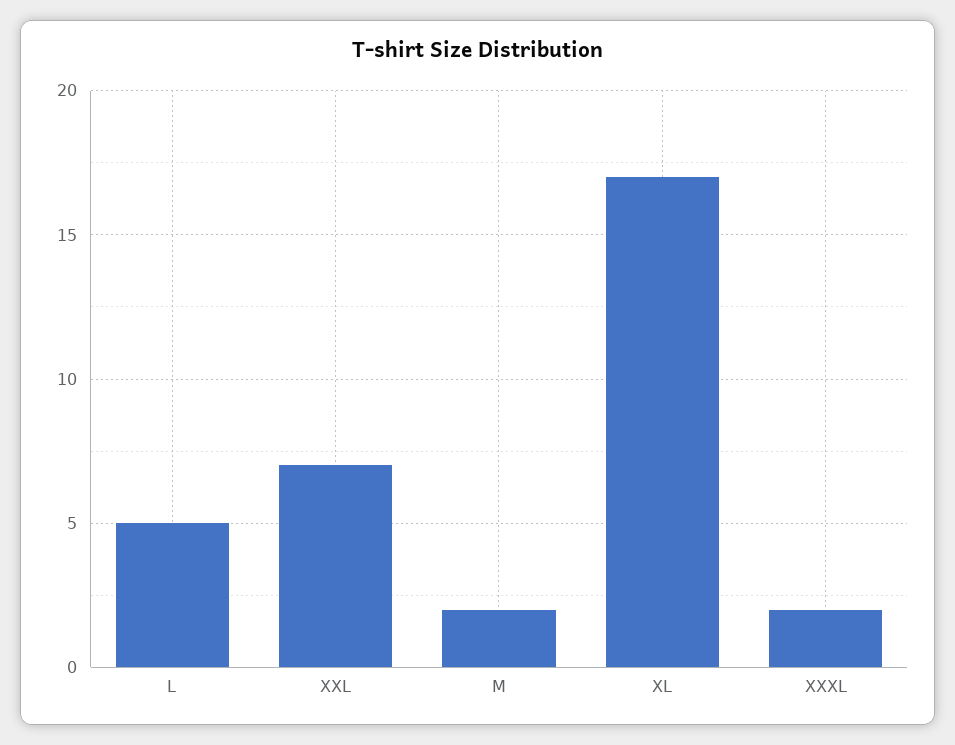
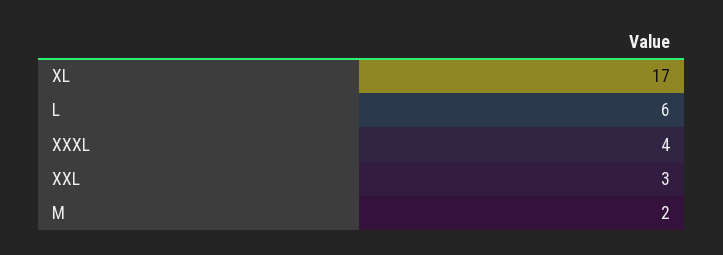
  {
-   "L": 5,
+   "L": 6,
-   "XXL": 7,
+   "XXL": 3,
    "M": 2,
    "XL": 17,
-   "XXXL": 2
+   "XXXL": 4
  }

